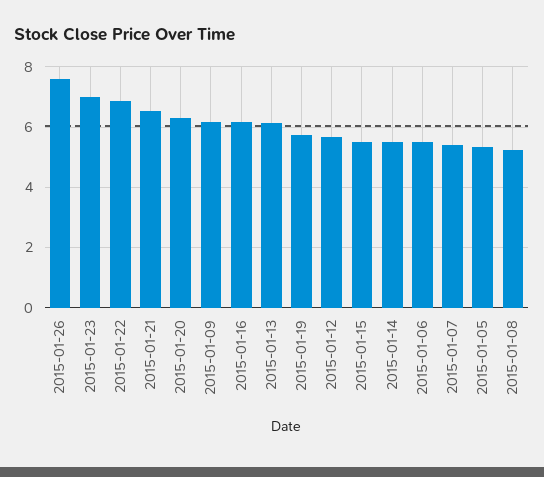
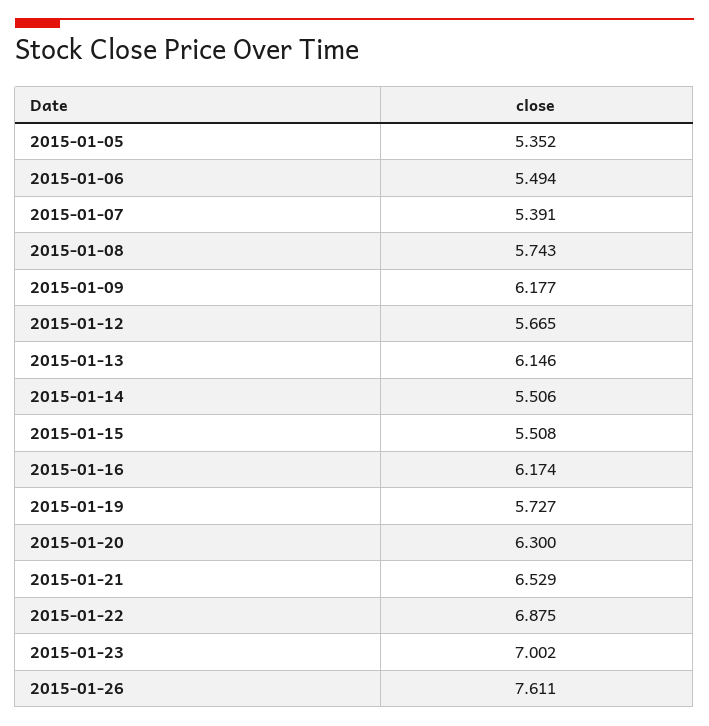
  {
    "2015-01-26": 7.611,
    "2015-01-23": 7.002,
    "2015-01-22": 6.875,
    "2015-01-21": 6.529,
    "2015-01-20": 6.3,
    "2015-01-09": 6.177,
    "2015-01-16": 6.174,
    "2015-01-13": 6.146,
    "2015-01-19": 5.727,
    "2015-01-12": 5.665,
    "2015-01-15": 5.508,
    "2015-01-14": 5.506,
    "2015-01-06": 5.494,
    "2015-01-07": 5.391,
    "2015-01-05": 5.352,
-   "2015-01-08": 5.2
+   "2015-01-08": 5.743
  }

